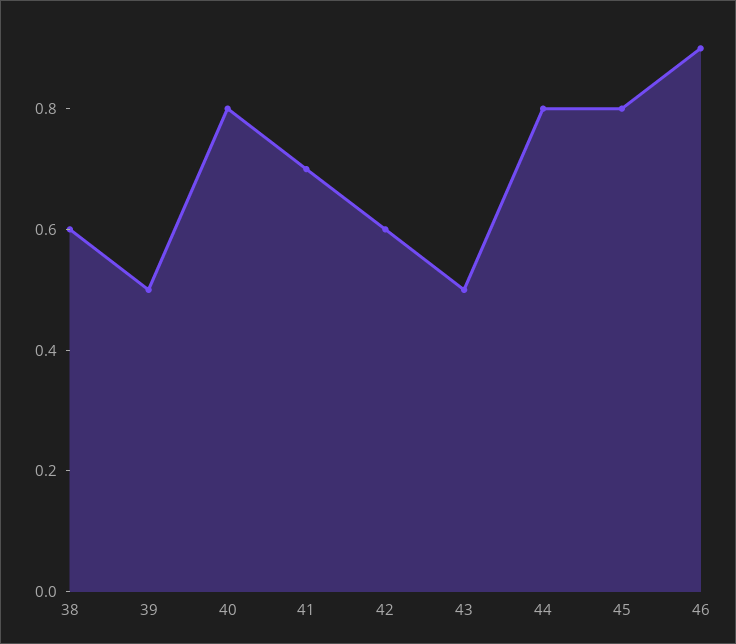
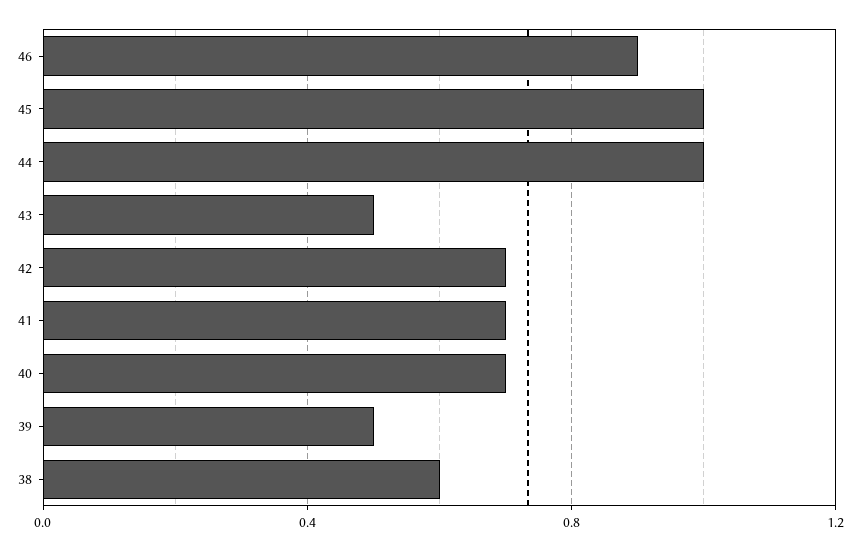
  {
    "38": 0.6,
    "39": 0.5,
-   "40": 0.8,
+   "40": 0.7,
    "41": 0.7,
-   "42": 0.6,
+   "42": 0.7,
    "43": 0.5,
-   "44": 0.8,
+   "44": 1,
-   "45": 0.8,
+   "45": 1,
    "46": 0.9
  }

